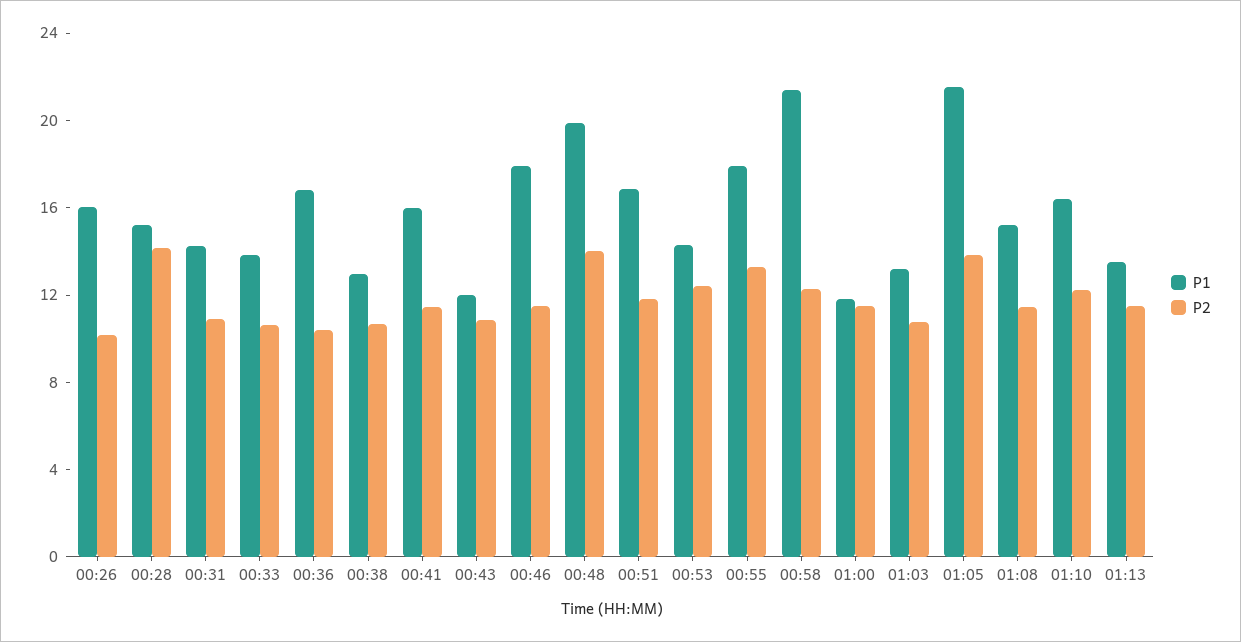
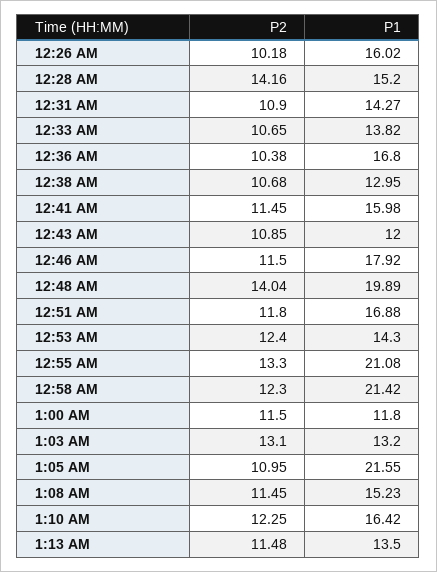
  {
    "P1": {
      "00:26": 16.02,
      "00:28": 15.2,
      "00:31": 14.27,
      "00:33": 13.82,
      "00:36": 16.8,
      "00:38": 12.95,
      "00:41": 15.98,
      "00:43": 12,
      "00:46": 17.92,
      "00:48": 19.89,
      "00:51": 16.88,
      "00:53": 14.3,
-     "00:55": 18,
+     "00:55": 21.08,
      "00:58": 21.42,
      "01:00": 11.8,
      "01:03": 13.2,
      "01:05": 21.55,
      "01:08": 15.23,
      "01:10": 16.42,
      "01:13": 13.5
    },
    "P2": {
      "00:26": 10.18,
      "00:28": 14.16,
      "00:31": 10.9,
      "00:33": 10.65,
      "00:36": 10.38,
      "00:38": 10.68,
      "00:41": 11.45,
      "00:43": 10.85,
      "00:46": 11.5,
      "00:48": 14.04,
      "00:51": 11.8,
      "00:53": 12.4,
      "00:55": 13.3,
      "00:58": 12.3,
      "01:00": 11.5,
-     "01:03": 11,
+     "01:03": 13.1,
-     "01:05": 14,
+     "01:05": 10.95,
      "01:08": 11.45,
      "01:10": 12.25,
      "01:13": 11.48
    }
  }

